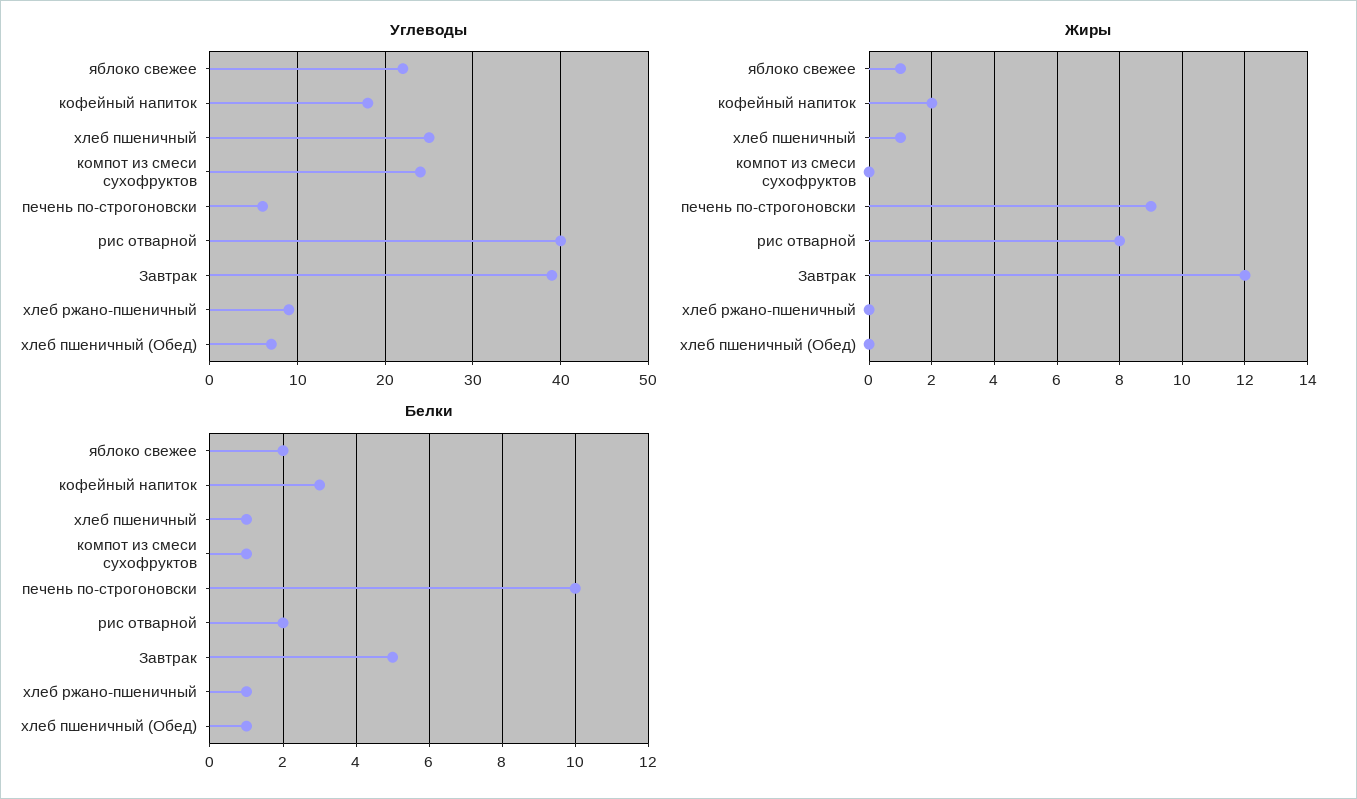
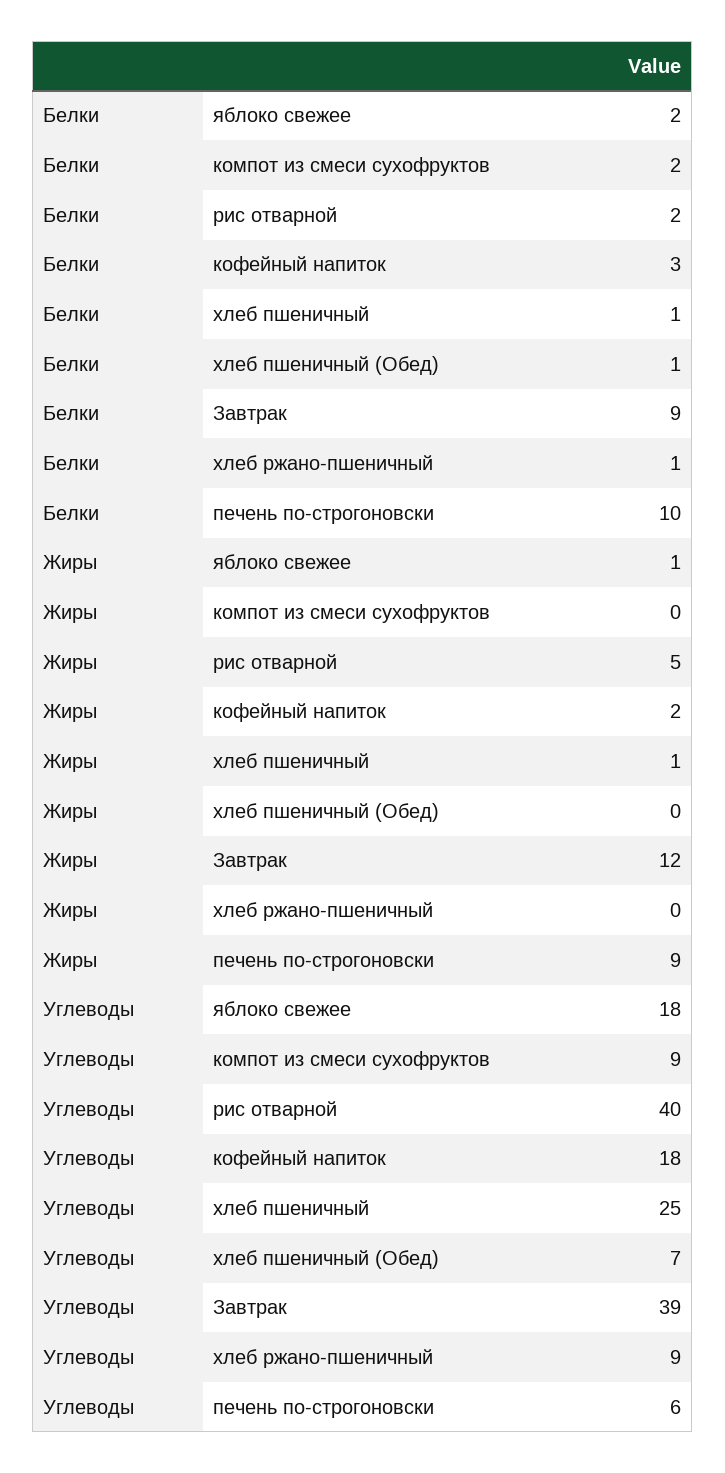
  {
    "Углеводы": {
-     "яблоко свежее": 22,
+     "яблоко свежее": 18,
      "кофейный напиток": 18,
      "хлеб пшеничный": 25,
-     "компот из смеси сухофруктов": 24,
+     "компот из смеси сухофруктов": 9,
      "печень по-строгоновски": 6,
      "рис отварной": 40,
      "Завтрак": 39,
      "хлеб ржано-пшеничный": 9,
      "хлеб пшеничный (Обед)": 7
    },
    "Жиры": {
      "яблоко свежее": 1,
      "кофейный напиток": 2,
      "хлеб пшеничный": 1,
      "компот из смеси сухофруктов": 0,
      "печень по-строгоновски": 9,
-     "рис отварной": 8,
+     "рис отварной": 5,
      "Завтрак": 12,
      "хлеб ржано-пшеничный": 0,
      "хлеб пшеничный (Обед)": 0
    },
    "Белки": {
      "яблоко свежее": 2,
      "кофейный напиток": 3,
      "хлеб пшеничный": 1,
-     "компот из смеси сухофруктов": 1,
+     "компот из смеси сухофруктов": 2,
      "печень по-строгоновски": 10,
      "рис отварной": 2,
-     "Завтрак": 5,
+     "Завтрак": 9,
      "хлеб ржано-пшеничный": 1,
      "хлеб пшеничный (Обед)": 1
    }
  }

